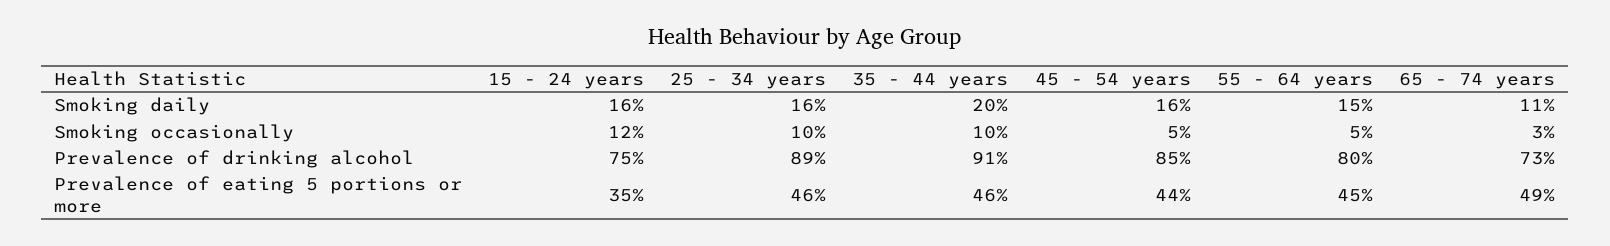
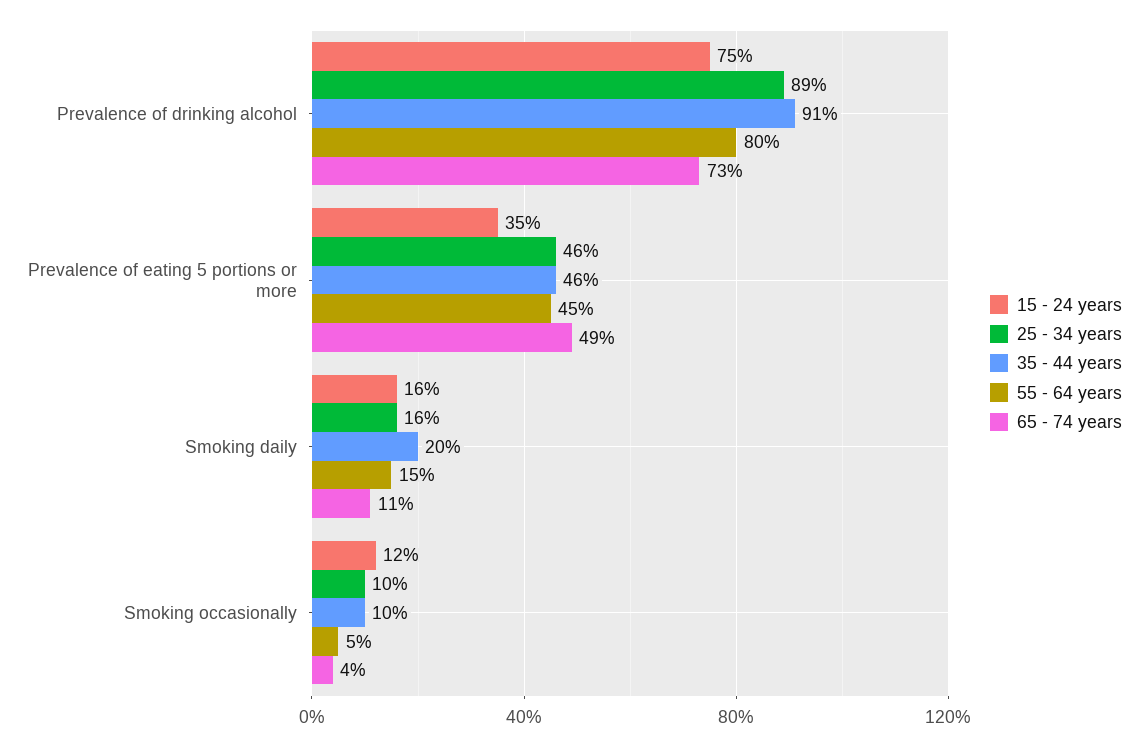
  {
    "15 - 24 years": {
      "Smoking daily": 16,
      "Smoking occasionally": 12,
      "Prevalence of drinking alcohol": 75,
      "Prevalence of eating 5 portions or more": 35
    },
    "25 - 34 years": {
      "Smoking daily": 16,
      "Smoking occasionally": 10,
      "Prevalence of drinking alcohol": 89,
      "Prevalence of eating 5 portions or more": 46
    },
    "35 - 44 years": {
      "Smoking daily": 20,
      "Smoking occasionally": 10,
      "Prevalence of drinking alcohol": 91,
      "Prevalence of eating 5 portions or more": 46
    },
-   "45 - 54 years": {
-     "Smoking daily": 16,
-     "Smoking occasionally": 5,
-     "Prevalence of drinking alcohol": 85,
-     "Prevalence of eating 5 portions or more": 44
-   },
    "55 - 64 years": {
      "Smoking daily": 15,
      "Smoking occasionally": 5,
      "Prevalence of drinking alcohol": 80,
      "Prevalence of eating 5 portions or more": 45
    },
    "65 - 74 years": {
      "Smoking daily": 11,
-     "Smoking occasionally": 3,
+     "Smoking occasionally": 4,
      "Prevalence of drinking alcohol": 73,
      "Prevalence of eating 5 portions or more": 49
    }
  }

